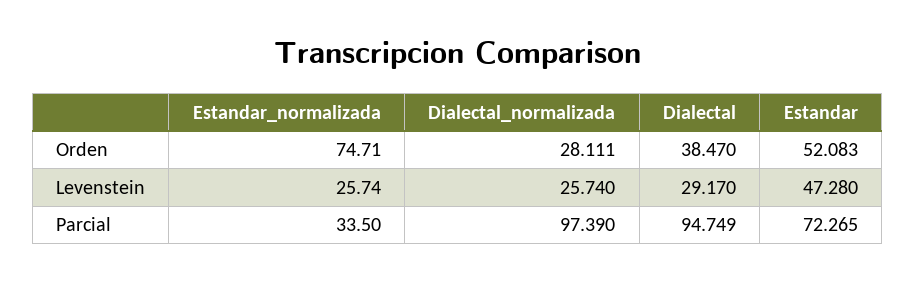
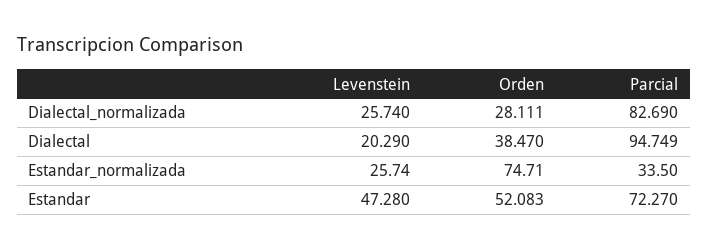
  {
    "Estandar_normalizada": {
      "Orden": 74.71,
      "Levenstein": 25.74,
      "Parcial": 33.5
    },
    "Dialectal_normalizada": {
      "Orden": 28.111,
      "Levenstein": 25.74,
-     "Parcial": 97.39
+     "Parcial": 82.69
    },
    "Dialectal": {
      "Orden": 38.47,
-     "Levenstein": 29.17,
+     "Levenstein": 20.29,
      "Parcial": 94.749
    },
    "Estandar": {
      "Orden": 52.083,
      "Levenstein": 47.28,
-     "Parcial": 72.265
+     "Parcial": 72.27
    }
  }

